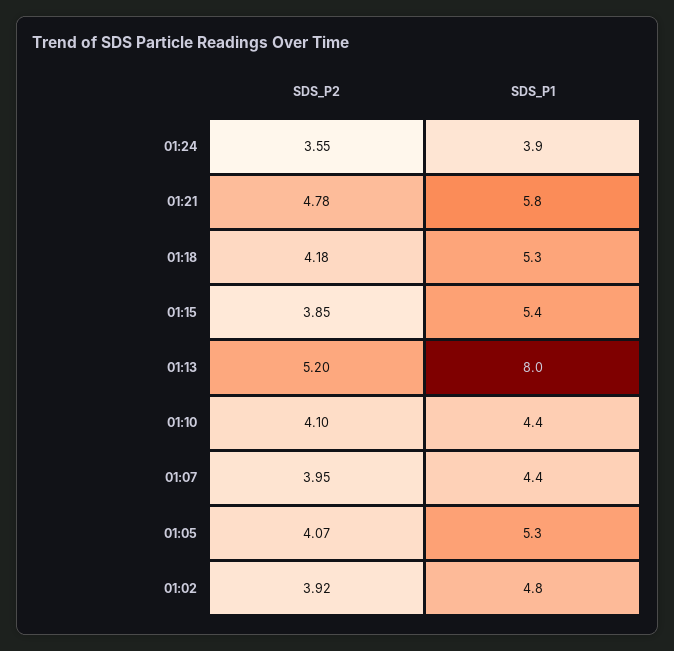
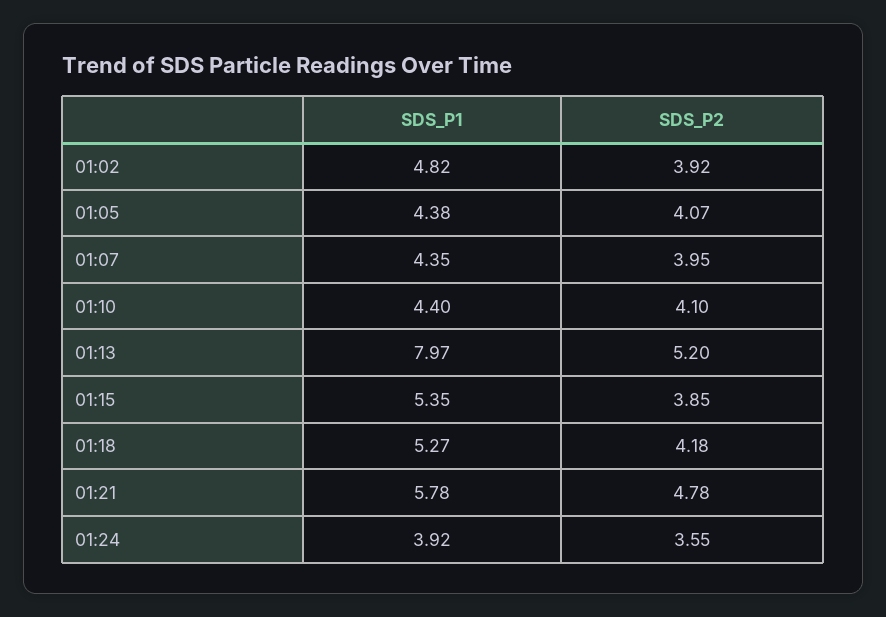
  {
    "SDS_P2": {
      "01:24": 3.55,
      "01:21": 4.78,
      "01:18": 4.18,
      "01:15": 3.85,
      "01:13": 5.2,
      "01:10": 4.1,
      "01:07": 3.95,
      "01:05": 4.07,
      "01:02": 3.92
    },
    "SDS_P1": {
      "01:24": 3.92,
      "01:21": 5.78,
      "01:18": 5.27,
      "01:15": 5.35,
      "01:13": 7.97,
      "01:10": 4.4,
      "01:07": 4.35,
-     "01:05": 5.3,
+     "01:05": 4.38,
      "01:02": 4.82
    }
  }

